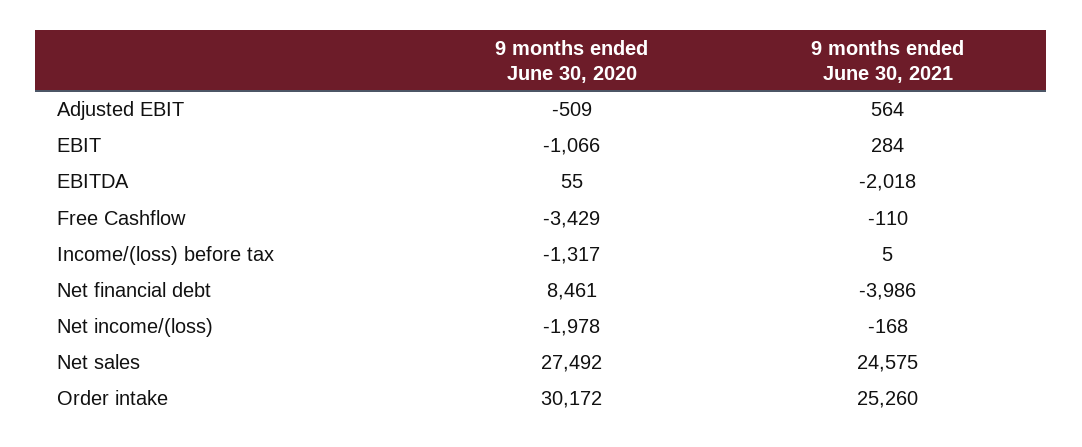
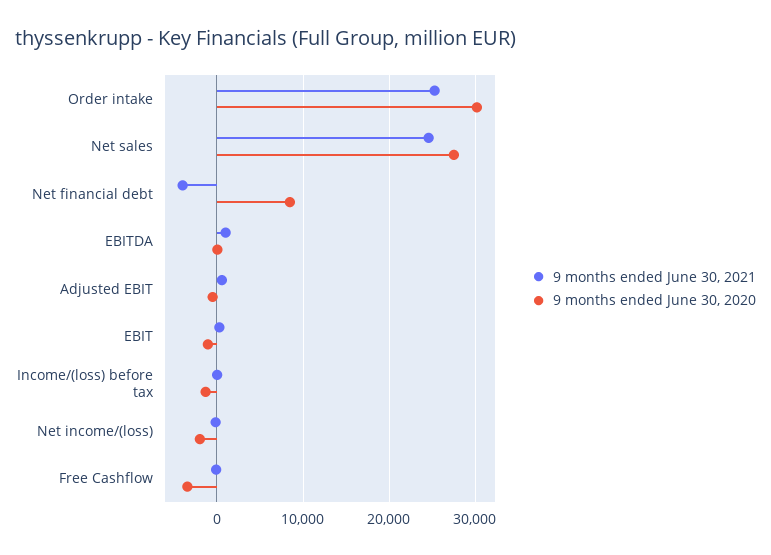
  {
    "9 months ended June 30, 2020": {
      "Adjusted EBIT": -509,
      "EBIT": -1066,
      "EBITDA": 55,
      "Free Cashflow": -3429,
      "Income/(loss) before tax": -1317,
      "Net financial debt": 8461,
      "Net income/(loss)": -1978,
      "Net sales": 27492,
      "Order intake": 30172
    },
    "9 months ended June 30, 2021": {
      "Adjusted EBIT": 564,
      "EBIT": 284,
-     "EBITDA": -2018,
+     "EBITDA": 1000,
      "Free Cashflow": -110,
      "Income/(loss) before tax": 5,
      "Net financial debt": -3986,
      "Net income/(loss)": -168,
      "Net sales": 24575,
      "Order intake": 25260
    }
  }

